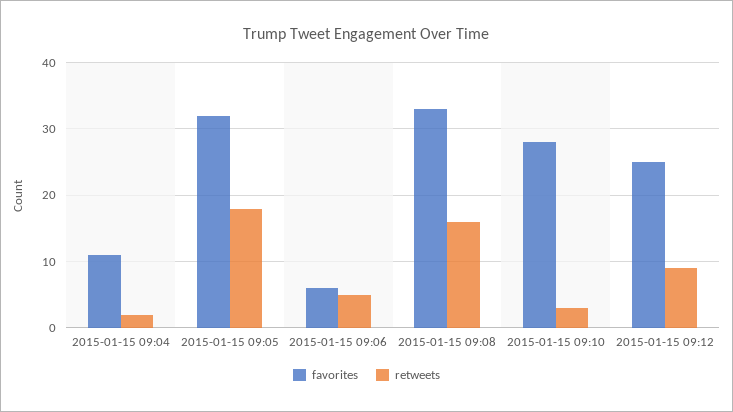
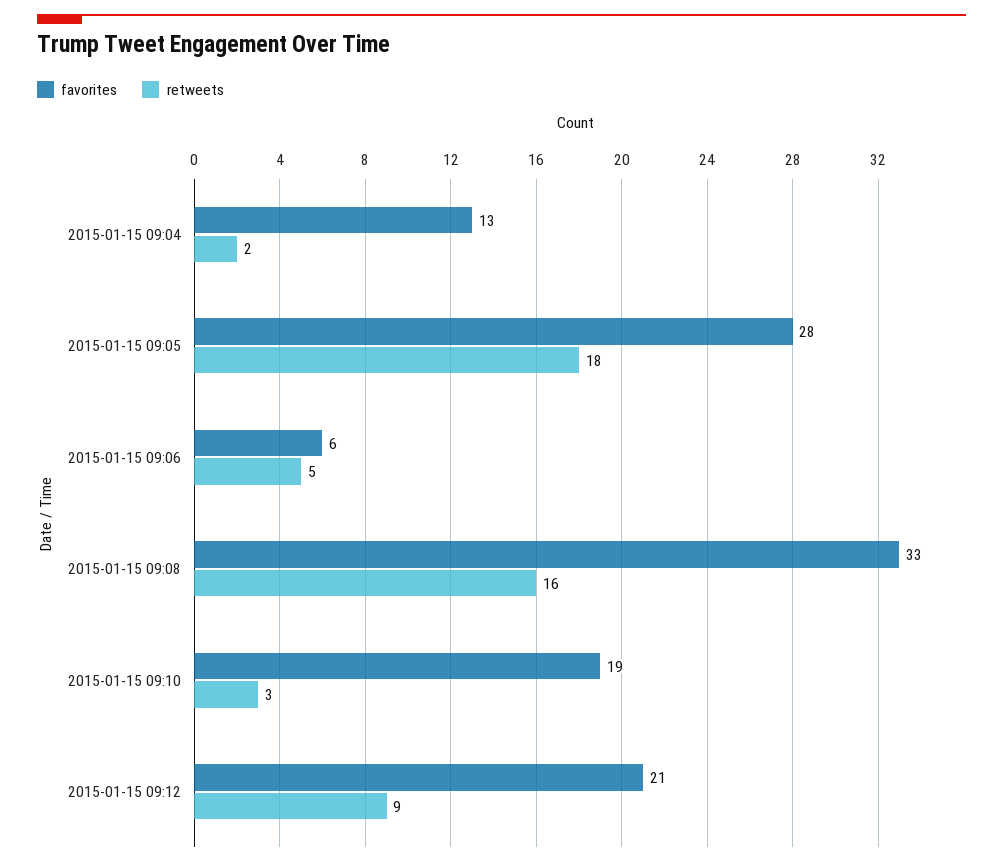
  {
    "favorites": {
-     "2015-01-15 09:04": 11,
+     "2015-01-15 09:04": 13,
-     "2015-01-15 09:05": 32,
+     "2015-01-15 09:05": 28,
      "2015-01-15 09:06": 6,
      "2015-01-15 09:08": 33,
-     "2015-01-15 09:10": 28,
+     "2015-01-15 09:10": 19,
-     "2015-01-15 09:12": 25
+     "2015-01-15 09:12": 21
    },
    "retweets": {
      "2015-01-15 09:04": 2,
      "2015-01-15 09:05": 18,
      "2015-01-15 09:06": 5,
      "2015-01-15 09:08": 16,
      "2015-01-15 09:10": 3,
      "2015-01-15 09:12": 9
    }
  }

